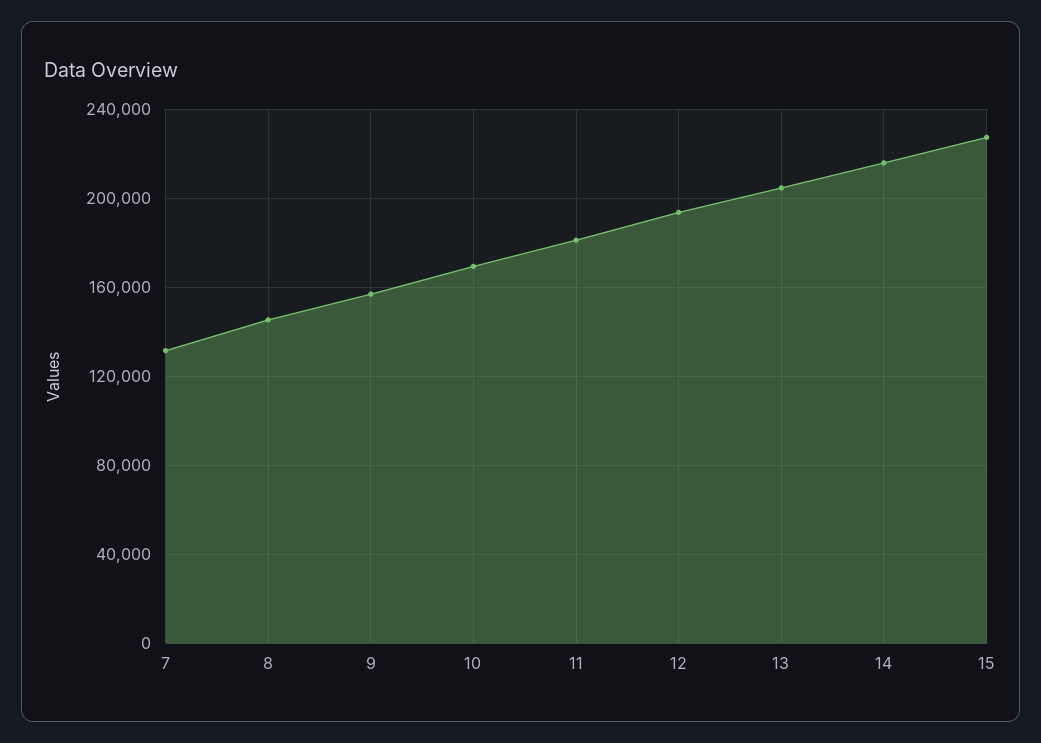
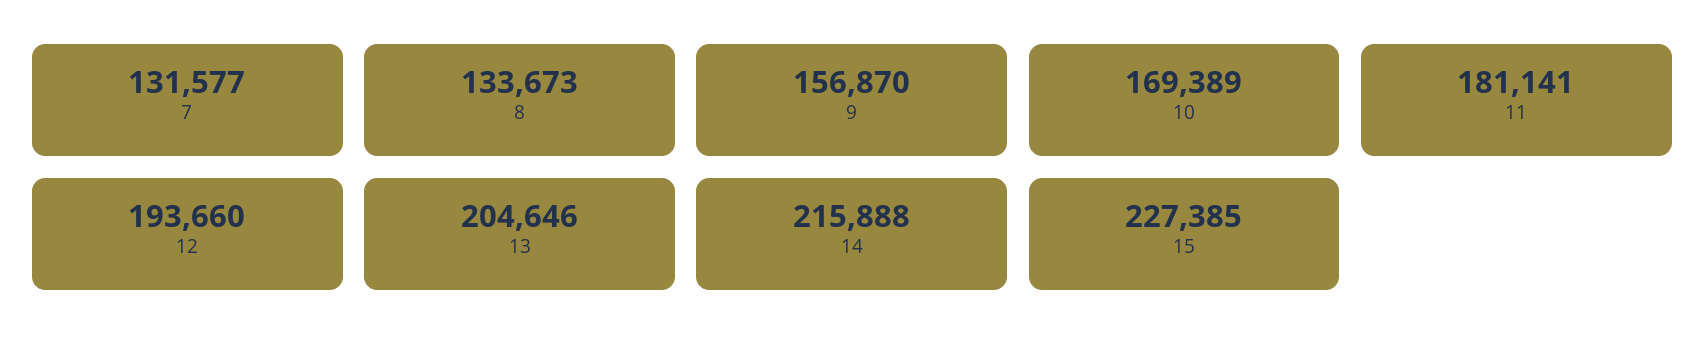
  {
    "7": 131577,
-   "8": 145000,
+   "8": 133673,
    "9": 156870,
    "10": 169389,
    "11": 181141,
    "12": 193660,
    "13": 204646,
    "14": 215888,
    "15": 227385
  }

